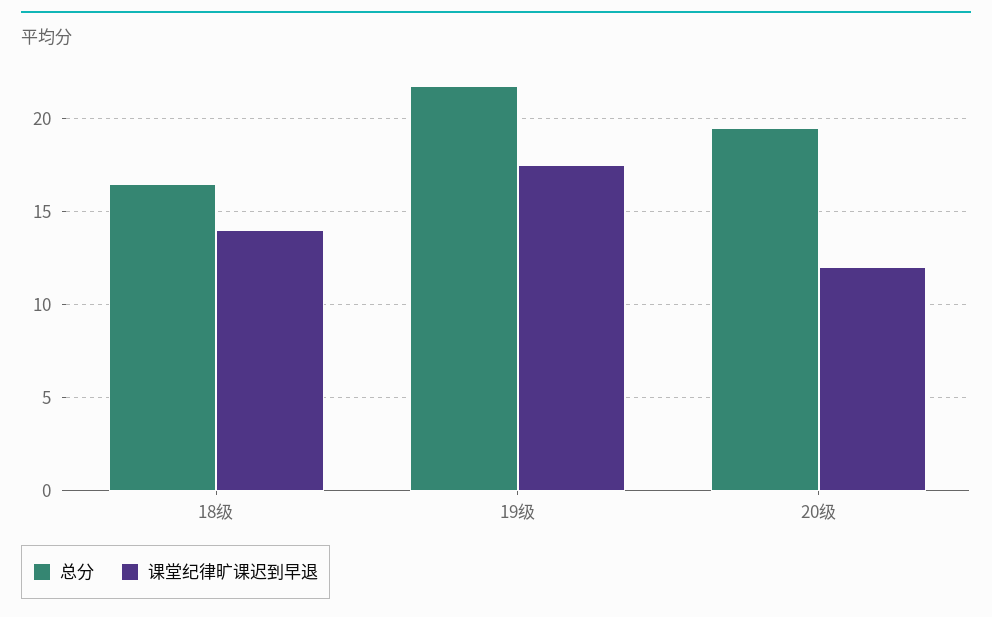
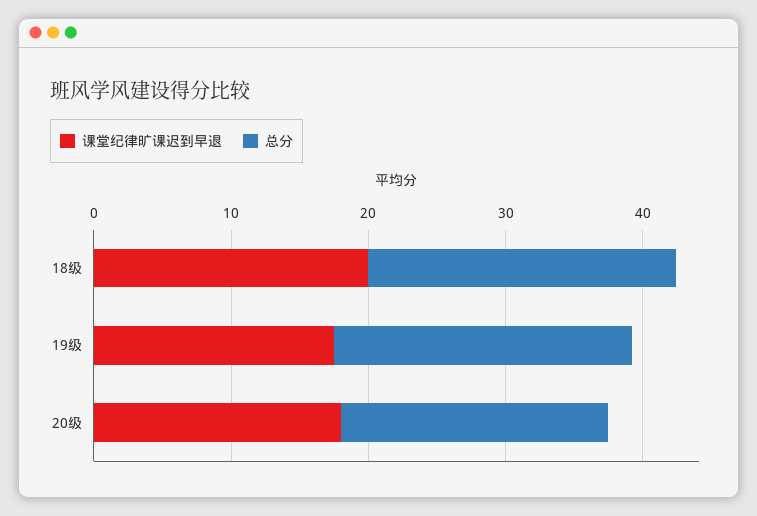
  {
    "总分": {
-     "18级": 16.5,
+     "18级": 22,
      "19级": 22,
      "20级": 19.5
    },
    "课堂纪律旷课迟到早退": {
-     "18级": 14,
+     "18级": 20,
      "19级": 17.5,
-     "20级": 12
+     "20级": 18
    }
  }

